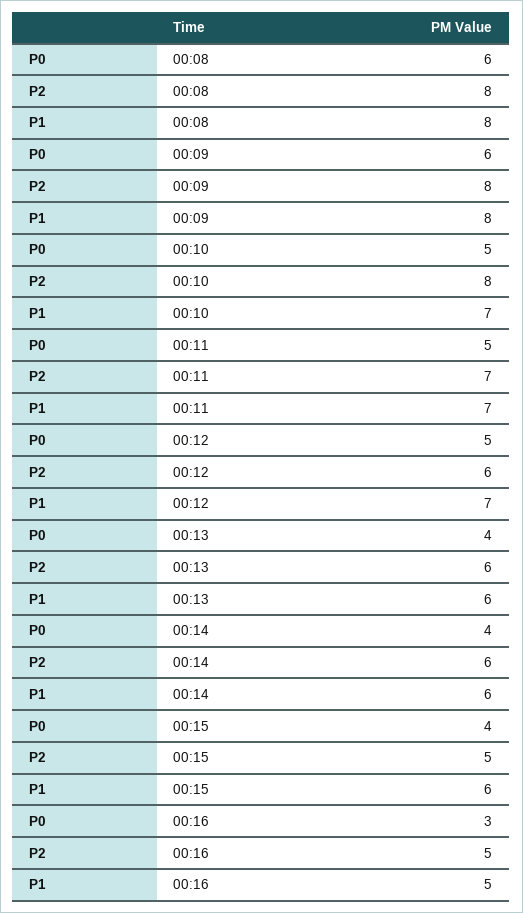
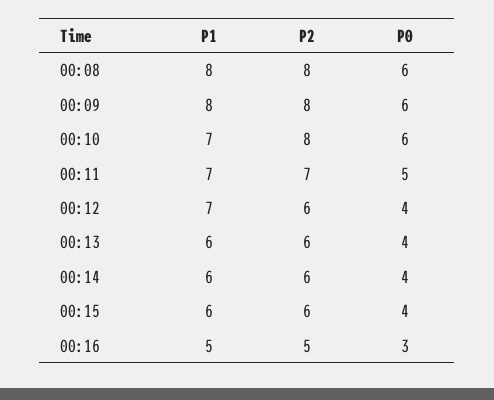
  {
    "P0": {
      "00:08": 6,
      "00:09": 6,
-     "00:10": 5,
+     "00:10": 6,
      "00:11": 5,
-     "00:12": 5,
+     "00:12": 4,
      "00:13": 4,
      "00:14": 4,
      "00:15": 4,
      "00:16": 3
    },
    "P2": {
      "00:08": 8,
      "00:09": 8,
      "00:10": 8,
      "00:11": 7,
      "00:12": 6,
      "00:13": 6,
      "00:14": 6,
-     "00:15": 5,
+     "00:15": 6,
      "00:16": 5
    },
    "P1": {
      "00:08": 8,
      "00:09": 8,
      "00:10": 7,
      "00:11": 7,
      "00:12": 7,
      "00:13": 6,
      "00:14": 6,
      "00:15": 6,
      "00:16": 5
    }
  }

